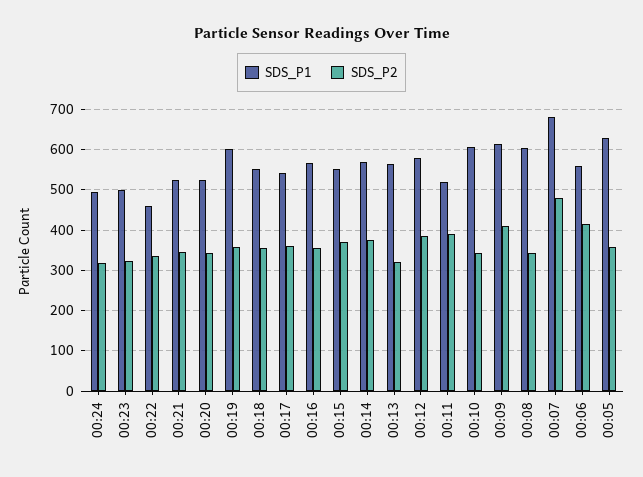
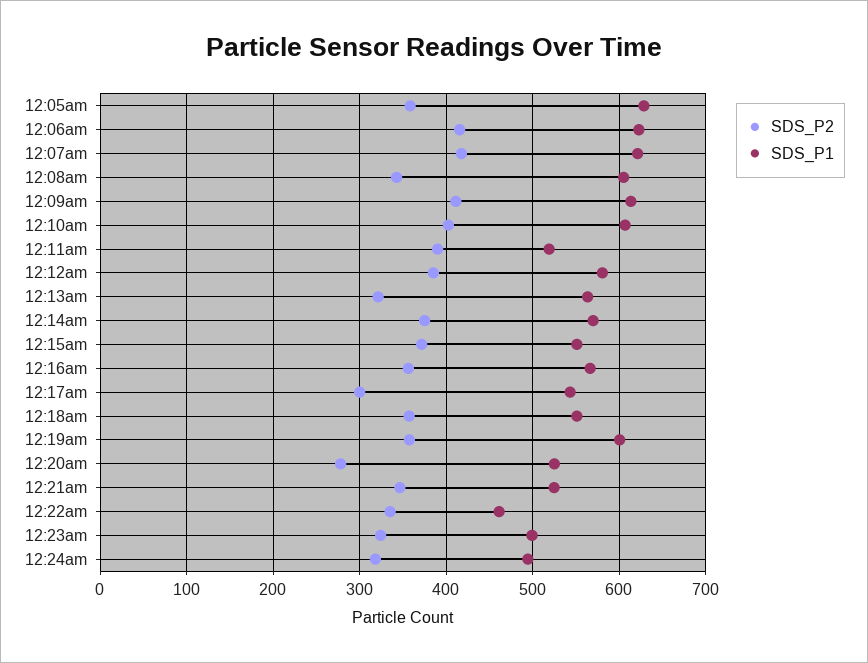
  {
    "SDS_P1": {
      "00:24": 490,
      "00:23": 500,
      "00:22": 460,
      "00:21": 520,
      "00:20": 530,
      "00:19": 600,
      "00:18": 550,
      "00:17": 540,
      "00:16": 570,
      "00:15": 550,
      "00:14": 570,
      "00:13": 560,
      "00:12": 580,
      "00:11": 520,
      "00:10": 610,
      "00:09": 610,
      "00:08": 610,
-     "00:07": 680,
+     "00:07": 620,
-     "00:06": 560,
+     "00:06": 620,
      "00:05": 630
    },
    "SDS_P2": {
      "00:24": 320,
      "00:23": 320,
      "00:22": 340,
      "00:21": 350,
-     "00:20": 340,
+     "00:20": 280,
      "00:19": 360,
      "00:18": 360,
-     "00:17": 360,
+     "00:17": 300,
      "00:16": 360,
      "00:15": 370,
      "00:14": 370,
      "00:13": 320,
      "00:12": 390,
      "00:11": 390,
-     "00:10": 340,
+     "00:10": 400,
      "00:09": 410,
      "00:08": 340,
-     "00:07": 480,
+     "00:07": 420,
      "00:06": 420,
      "00:05": 360
    }
  }

